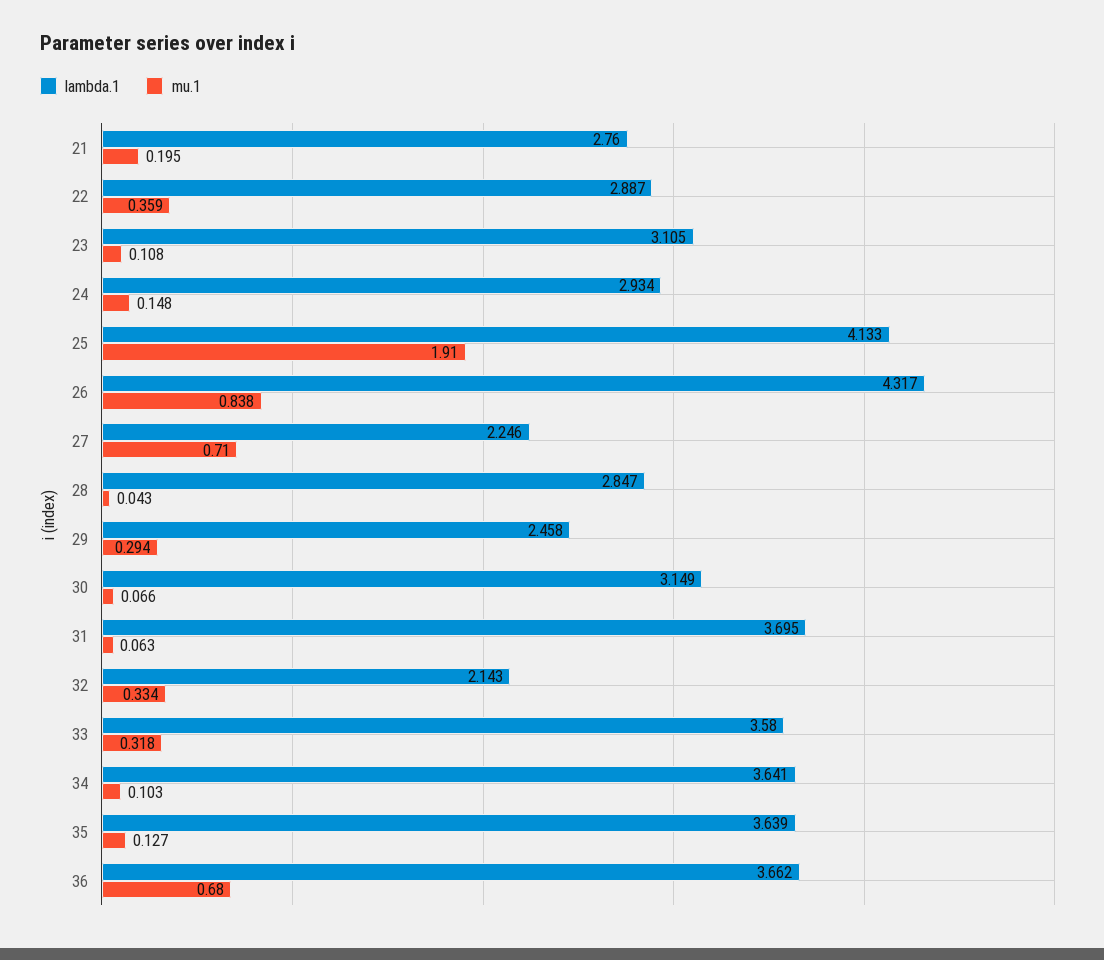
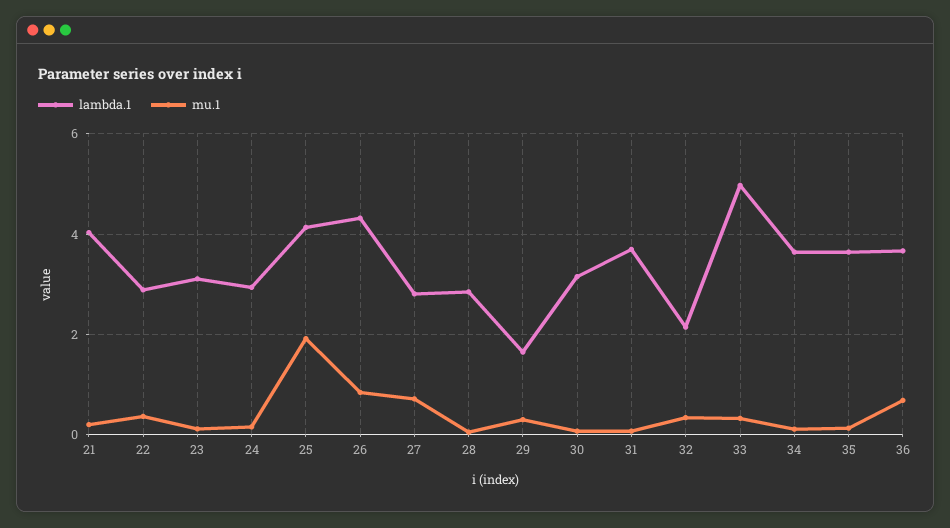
  {
    "lambda.1": {
-     "21": 2.76,
+     "21": 4,
      "22": 2.887,
      "23": 3.105,
      "24": 2.934,
      "25": 4.133,
      "26": 4.317,
-     "27": 2.246,
+     "27": 2.8,
      "28": 2.847,
-     "29": 2.458,
+     "29": 1.6,
      "30": 3.149,
      "31": 3.695,
      "32": 2.143,
-     "33": 3.58,
+     "33": 5,
      "34": 3.641,
      "35": 3.639,
      "36": 3.662
    },
    "mu.1": {
      "21": 0.195,
      "22": 0.359,
      "23": 0.108,
      "24": 0.148,
      "25": 1.91,
      "26": 0.838,
      "27": 0.71,
      "28": 0.043,
      "29": 0.294,
      "30": 0.066,
      "31": 0.063,
      "32": 0.334,
      "33": 0.318,
      "34": 0.103,
      "35": 0.127,
      "36": 0.68
    }
  }

